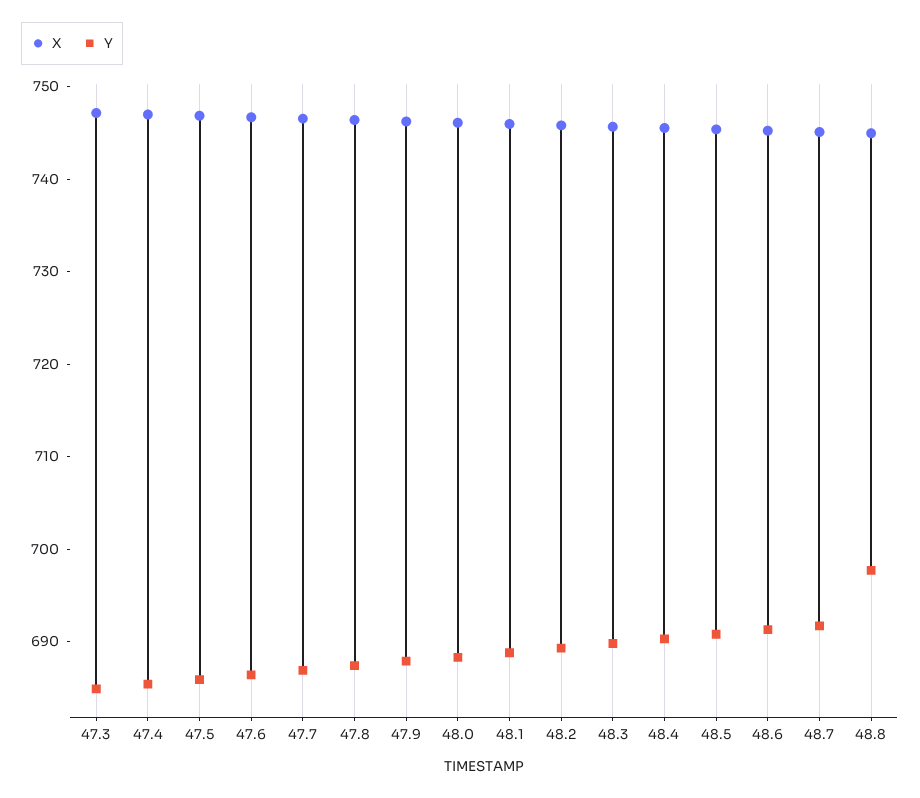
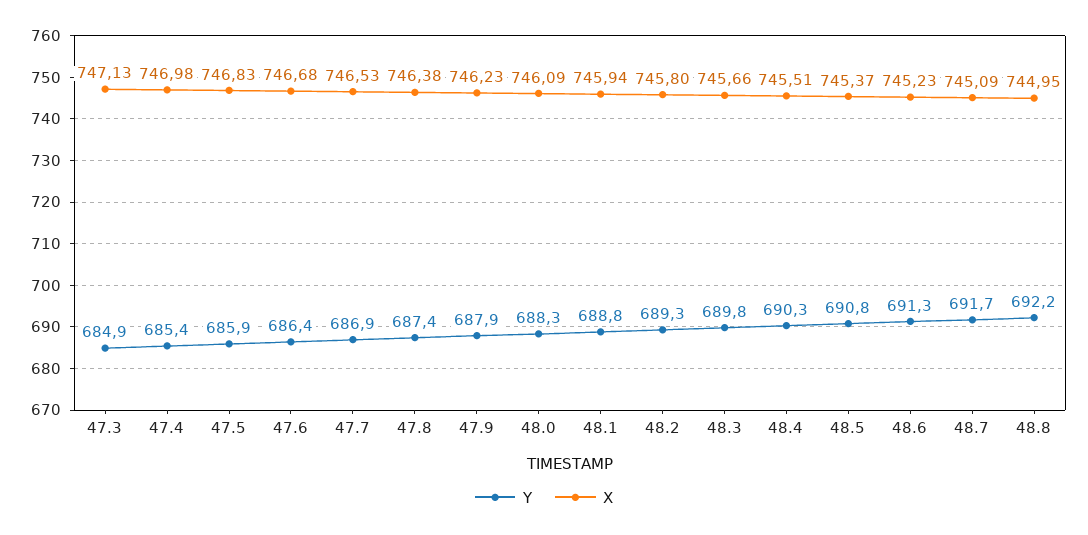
  {
    "X": {
      "47.3": 747.13,
      "47.4": 746.98,
      "47.5": 746.83,
      "47.6": 746.68,
      "47.7": 746.53,
      "47.8": 746.38,
      "47.9": 746.23,
      "48.0": 746.09,
      "48.1": 745.94,
      "48.2": 745.8,
      "48.3": 745.66,
      "48.4": 745.51,
      "48.5": 745.37,
      "48.6": 745.23,
      "48.7": 745.09,
      "48.8": 744.95
    },
    "Y": {
      "47.3": 684.9,
      "47.4": 685.4,
      "47.5": 685.9,
      "47.6": 686.4,
      "47.7": 686.9,
      "47.8": 687.4,
      "47.9": 687.9,
      "48.0": 688.3,
      "48.1": 688.8,
      "48.2": 689.3,
      "48.3": 689.8,
      "48.4": 690.3,
      "48.5": 690.8,
      "48.6": 691.3,
      "48.7": 691.7,
-     "48.8": 698
+     "48.8": 692.2
    }
  }

